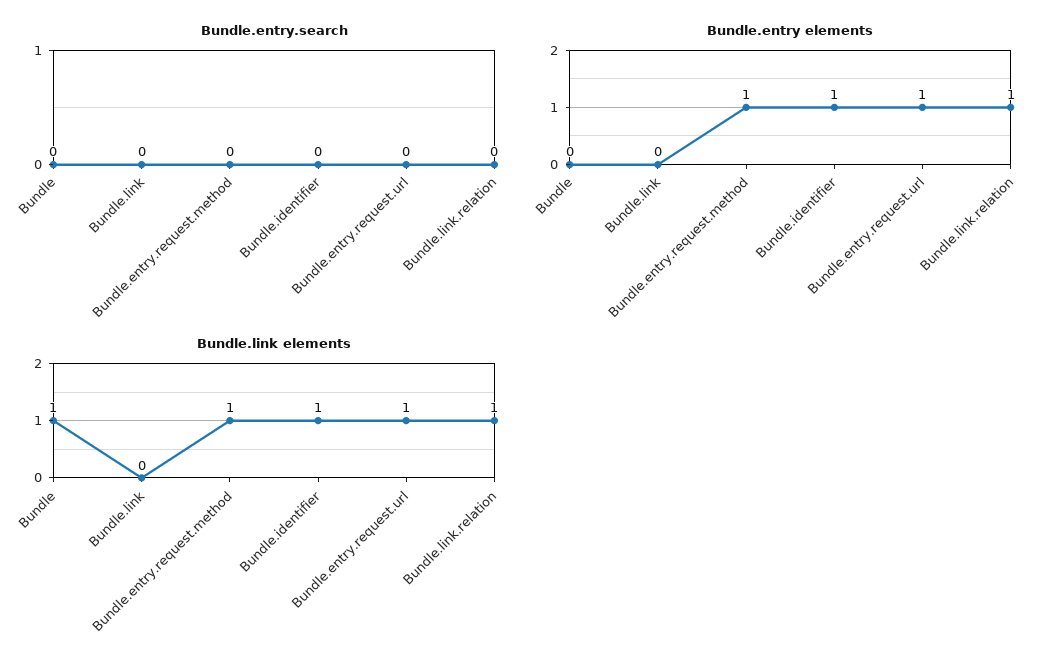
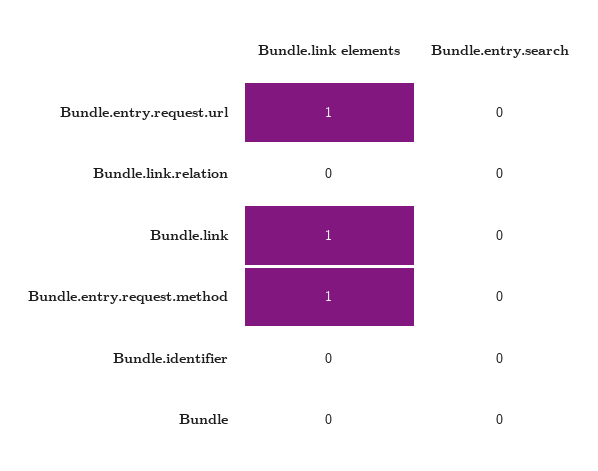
  {
    "Bundle.entry.search": {
      "Bundle": 0,
      "Bundle.link": 0,
      "Bundle.entry.request.method": 0,
      "Bundle.identifier": 0,
      "Bundle.entry.request.url": 0,
      "Bundle.link.relation": 0
    },
-   "Bundle.entry elements": {
-     "Bundle": 0,
-     "Bundle.link": 0,
-     "Bundle.entry.request.method": 1,
-     "Bundle.identifier": 1,
-     "Bundle.entry.request.url": 1,
-     "Bundle.link.relation": 1
-   },
    "Bundle.link elements": {
-     "Bundle": 1,
+     "Bundle": 0,
-     "Bundle.link": 0,
+     "Bundle.link": 1,
      "Bundle.entry.request.method": 1,
-     "Bundle.identifier": 1,
+     "Bundle.identifier": 0,
      "Bundle.entry.request.url": 1,
-     "Bundle.link.relation": 1
+     "Bundle.link.relation": 0
    }
  }

